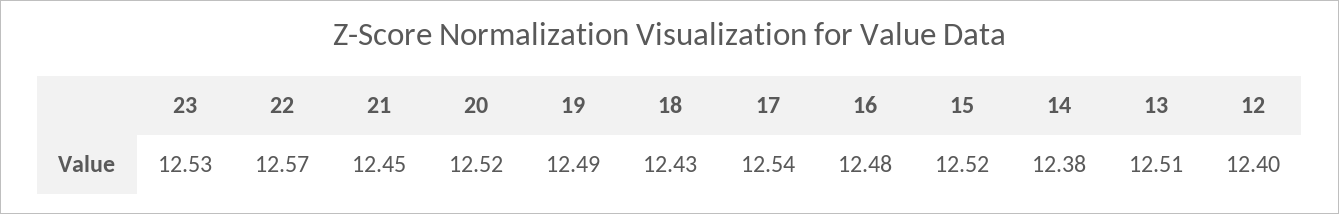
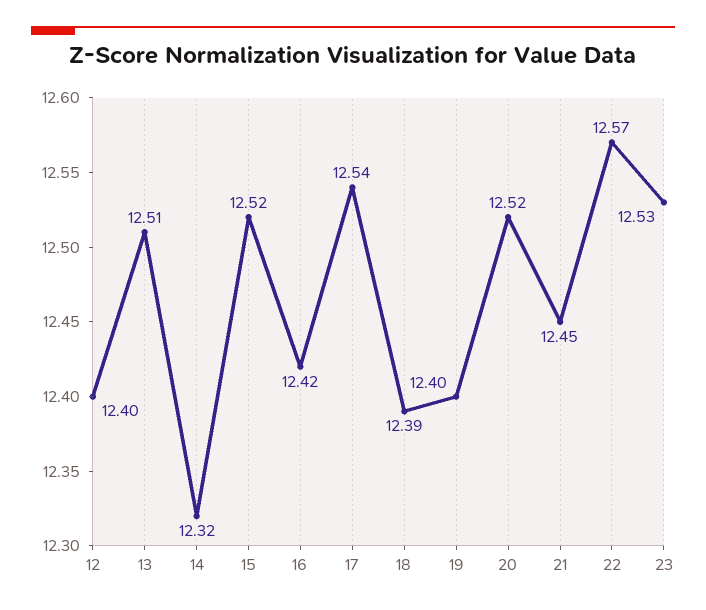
  {
    "23": 12.53,
    "22": 12.57,
    "21": 12.45,
    "20": 12.52,
-   "19": 12.49,
+   "19": 12.4,
-   "18": 12.43,
+   "18": 12.39,
    "17": 12.54,
-   "16": 12.48,
+   "16": 12.42,
    "15": 12.52,
-   "14": 12.38,
+   "14": 12.32,
    "13": 12.51,
    "12": 12.4
  }

